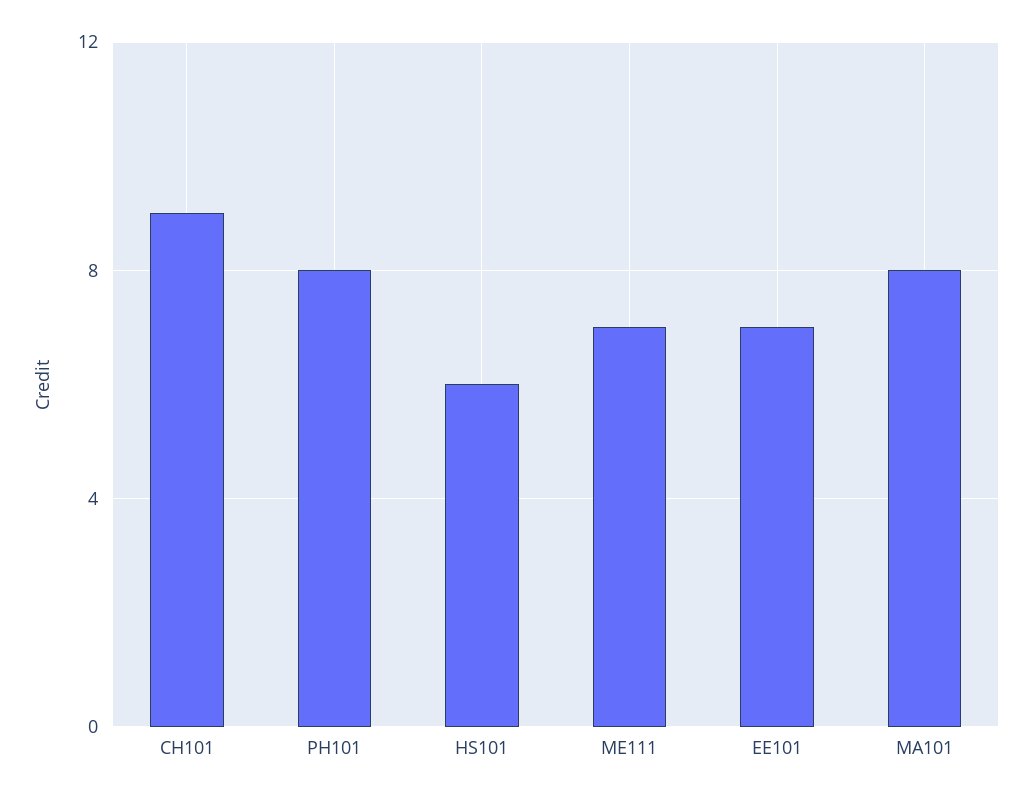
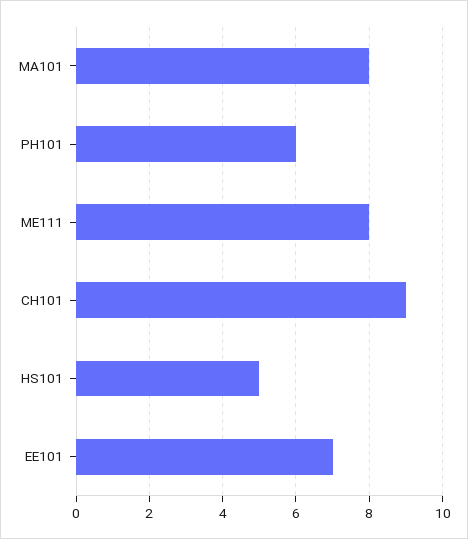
  {
    "CH101": 9,
-   "PH101": 8,
+   "PH101": 6,
-   "HS101": 6,
+   "HS101": 5,
-   "ME111": 7,
+   "ME111": 8,
    "EE101": 7,
    "MA101": 8
  }

